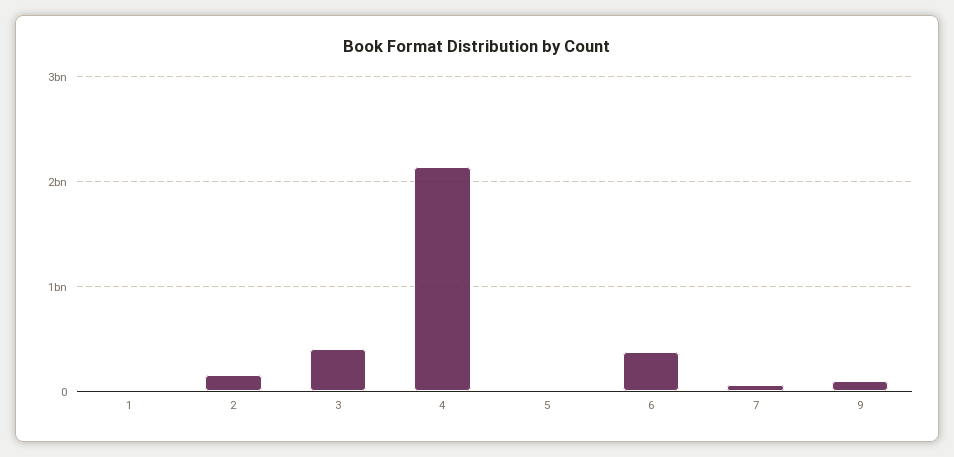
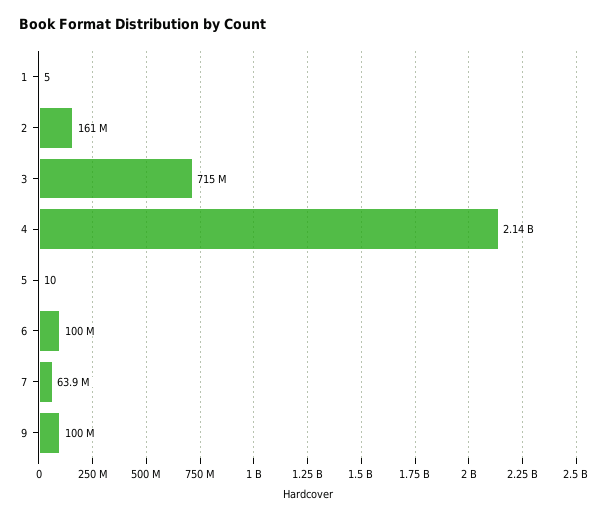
  {
    "1": 5,
    "2": 161000000,
-   "3": 400000000,
+   "3": 715000000,
    "4": 2140000000,
    "5": 10,
-   "6": 400000000,
+   "6": 100000000,
    "7": 63900000,
    "9": 100000000
  }

